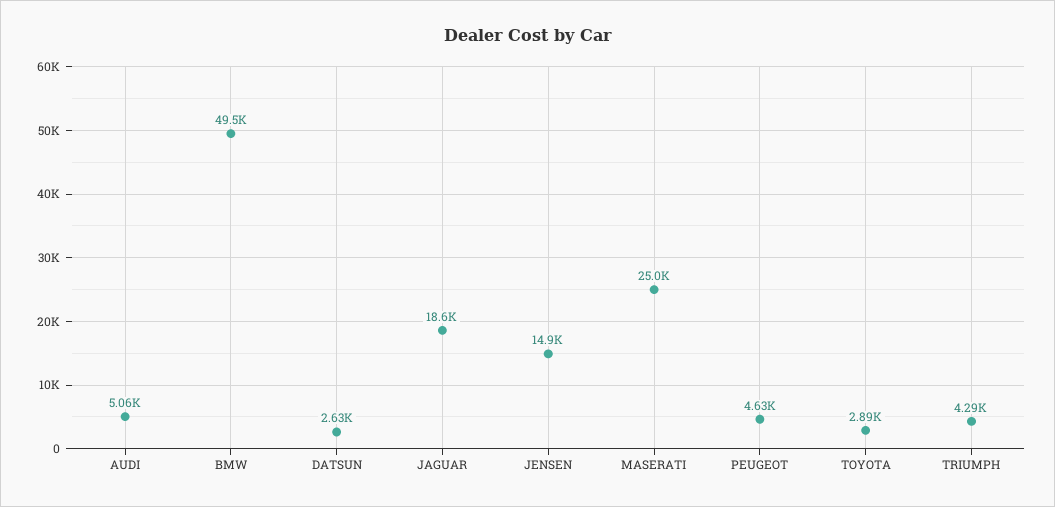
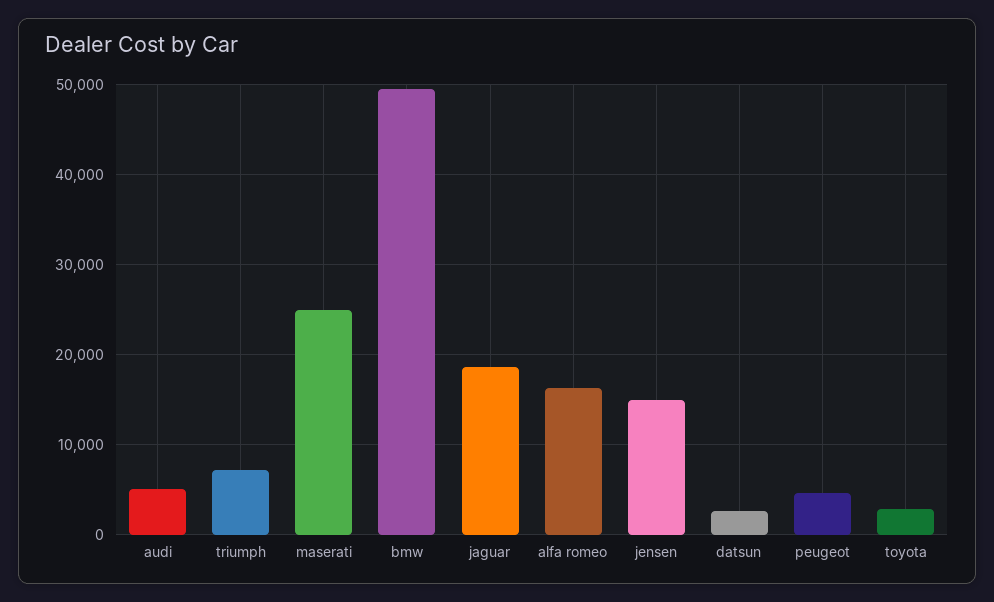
  {
    "AUDI": 5060,
    "BMW": 49500,
    "DATSUN": 2630,
    "JAGUAR": 18600,
    "JENSEN": 14900,
    "MASERATI": 25000,
    "PEUGEOT": 4630,
    "TOYOTA": 2890,
-   "TRIUMPH": 4290
+   "TRIUMPH": 7000,
+   "alfa romeo": 16000
  }

